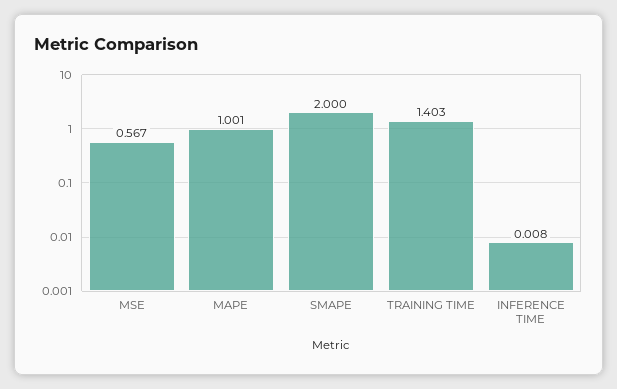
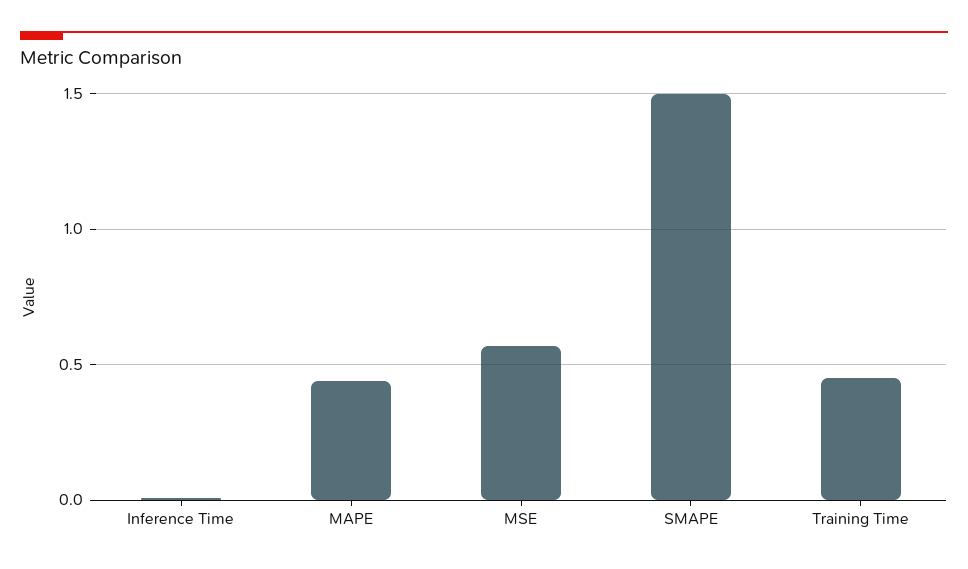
  {
    "MSE": 0.567,
-   "MAPE": 1.001,
+   "MAPE": 0.45,
-   "SMAPE": 2,
+   "SMAPE": 1.5,
-   "TRAINING TIME": 1.403,
+   "TRAINING TIME": 0.45,
    "INFERENCE TIME": 0.008
  }

